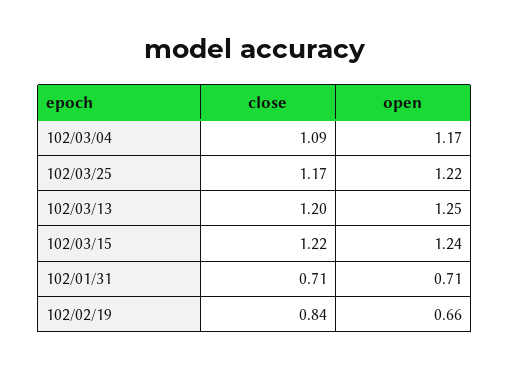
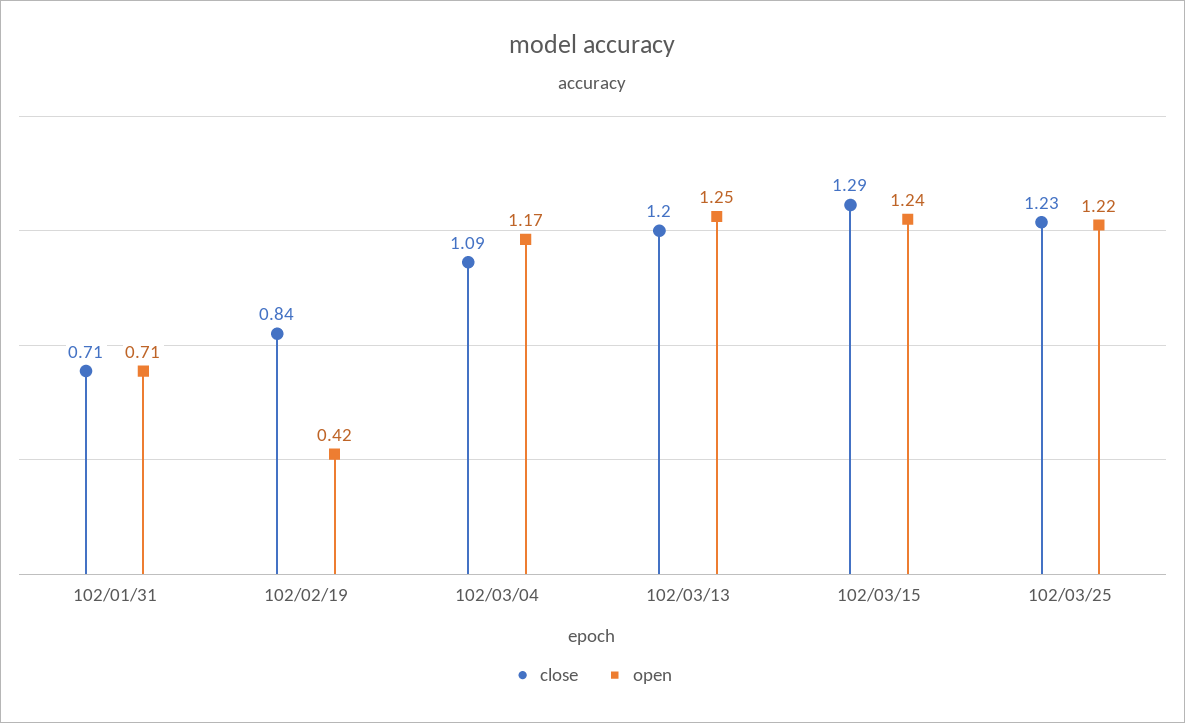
  {
    "close": {
      "102/03/04": 1.09,
-     "102/03/25": 1.17,
+     "102/03/25": 1.23,
      "102/03/13": 1.2,
-     "102/03/15": 1.22,
+     "102/03/15": 1.29,
      "102/01/31": 0.71,
      "102/02/19": 0.84
    },
    "open": {
      "102/03/04": 1.17,
      "102/03/25": 1.22,
      "102/03/13": 1.25,
      "102/03/15": 1.24,
      "102/01/31": 0.71,
-     "102/02/19": 0.66
+     "102/02/19": 0.42
    }
  }

